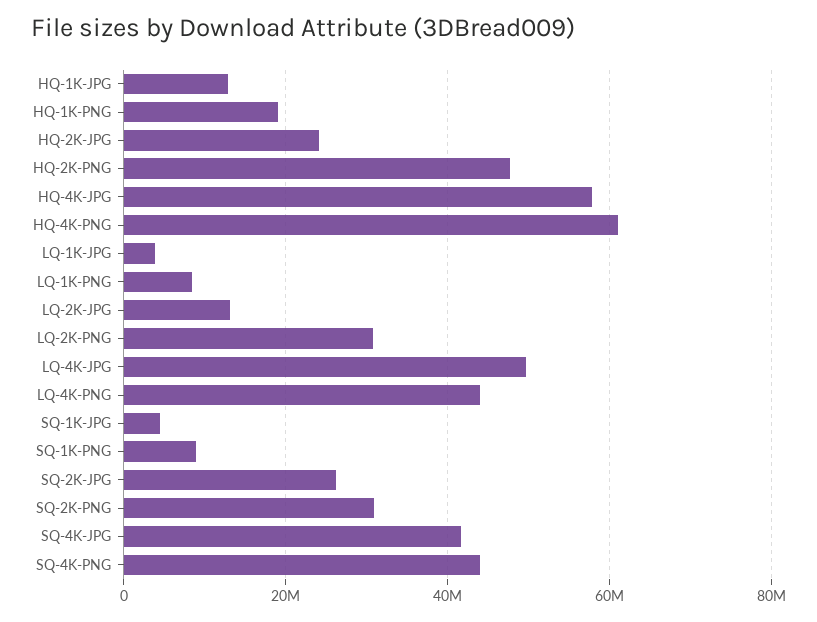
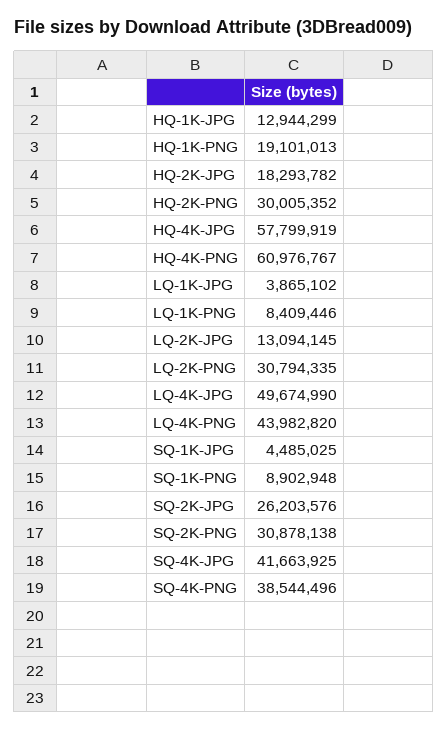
  {
    "HQ-1K-JPG": 12944299,
    "HQ-1K-PNG": 19101013,
-   "HQ-2K-JPG": 24000000,
+   "HQ-2K-JPG": 18293782,
-   "HQ-2K-PNG": 48000000,
+   "HQ-2K-PNG": 30005352,
    "HQ-4K-JPG": 57799919,
    "HQ-4K-PNG": 60976767,
    "LQ-1K-JPG": 3865102,
    "LQ-1K-PNG": 8409446,
    "LQ-2K-JPG": 13094145,
    "LQ-2K-PNG": 30794335,
    "LQ-4K-JPG": 49674990,
    "LQ-4K-PNG": 43982820,
    "SQ-1K-JPG": 4485025,
    "SQ-1K-PNG": 8902948,
    "SQ-2K-JPG": 26203576,
    "SQ-2K-PNG": 30878138,
    "SQ-4K-JPG": 41663925,
-   "SQ-4K-PNG": 44000000
+   "SQ-4K-PNG": 38544496
  }

